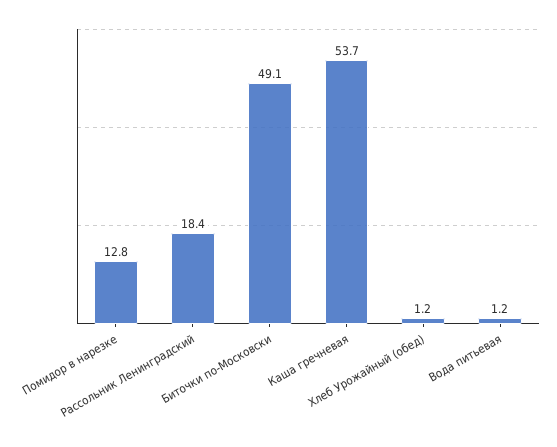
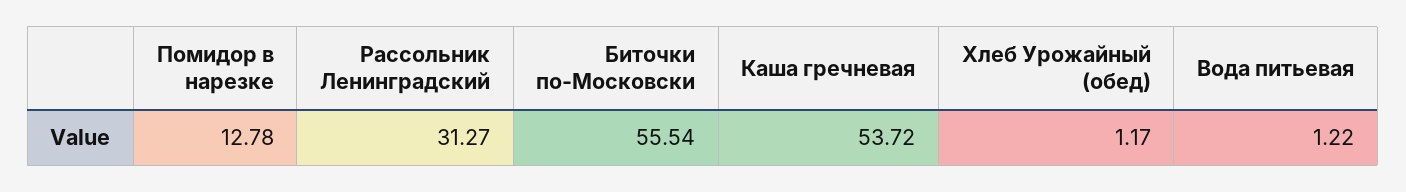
  {
    "Помидор в нарезке": 12.78,
-   "Рассольник Ленинградский": 18.4,
+   "Рассольник Ленинградский": 31.27,
-   "Биточки по-Московски": 49.1,
+   "Биточки по-Московски": 55.54,
    "Каша гречневая": 53.72,
    "Хлеб Урожайный (обед)": 1.17,
    "Вода питьевая": 1.22
  }

